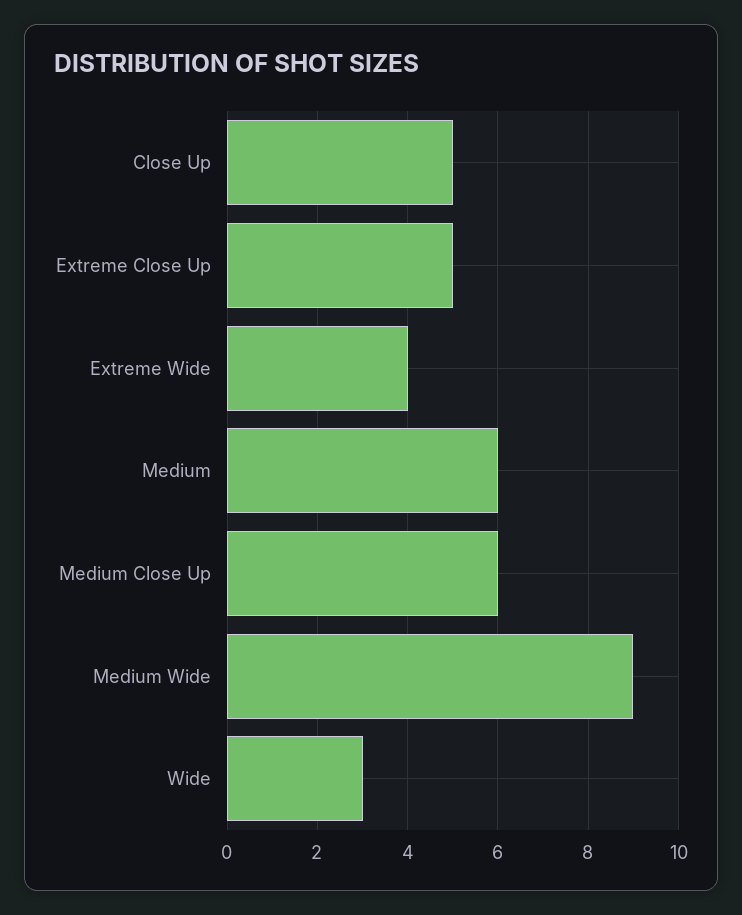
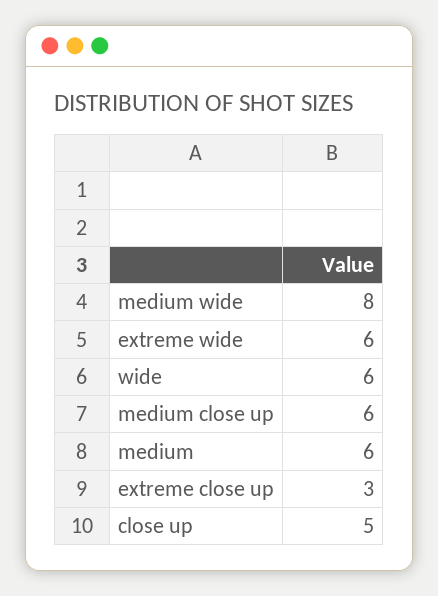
  {
    "Close Up": 5,
-   "Extreme Close Up": 5,
+   "Extreme Close Up": 3,
-   "Extreme Wide": 4,
+   "Extreme Wide": 6,
    "Medium": 6,
    "Medium Close Up": 6,
-   "Medium Wide": 9,
+   "Medium Wide": 8,
-   "Wide": 3
+   "Wide": 6
  }

